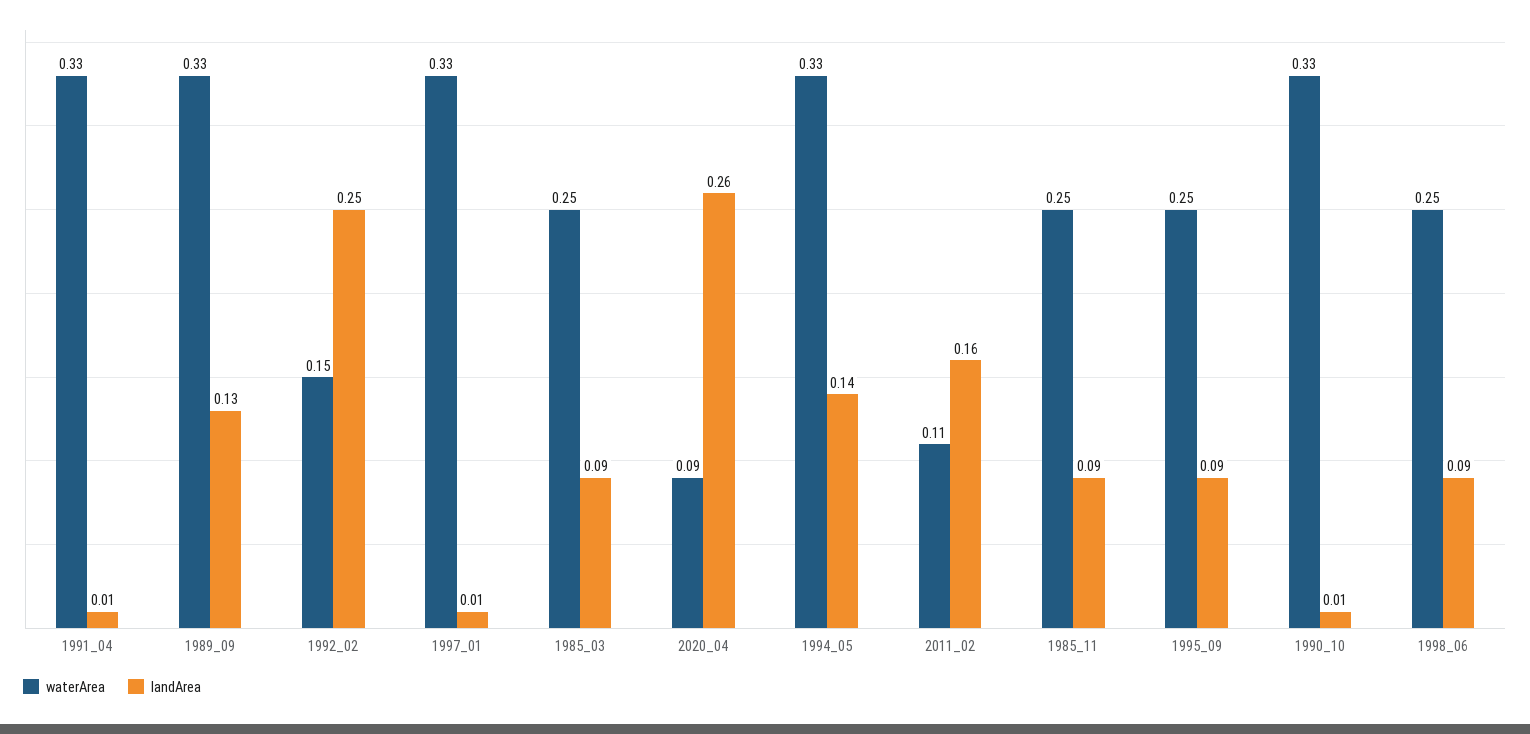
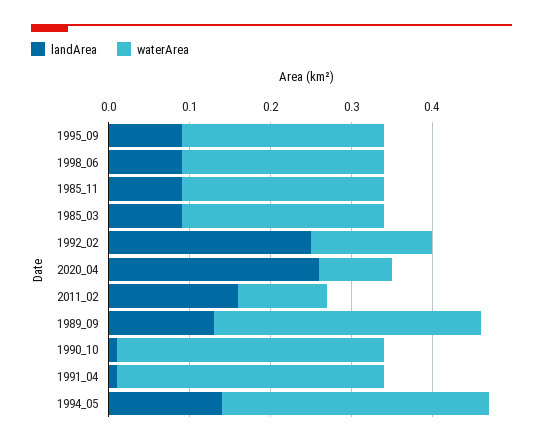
  {
    "waterArea": {
      "1991_04": 0.33,
      "1989_09": 0.33,
      "1992_02": 0.15,
-     "1997_01": 0.33,
      "1985_03": 0.25,
      "2020_04": 0.09,
      "1994_05": 0.33,
      "2011_02": 0.11,
      "1985_11": 0.25,
      "1995_09": 0.25,
      "1990_10": 0.33,
      "1998_06": 0.25
    },
    "landArea": {
      "1991_04": 0.01,
      "1989_09": 0.13,
      "1992_02": 0.25,
-     "1997_01": 0.01,
      "1985_03": 0.09,
      "2020_04": 0.26,
      "1994_05": 0.14,
      "2011_02": 0.16,
      "1985_11": 0.09,
      "1995_09": 0.09,
      "1990_10": 0.01,
      "1998_06": 0.09
    }
  }

